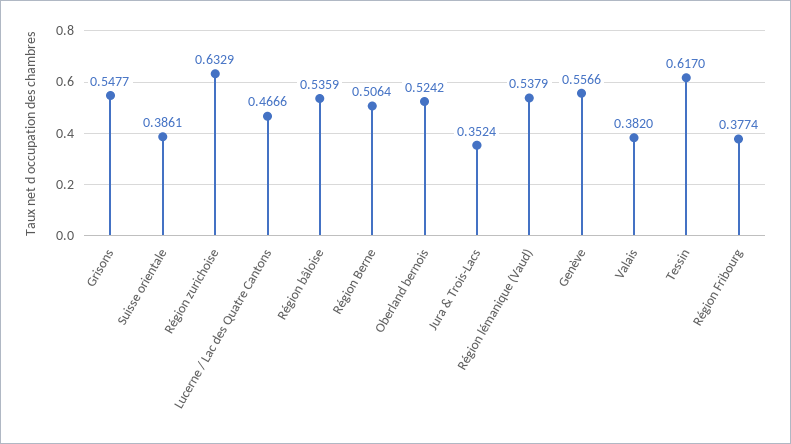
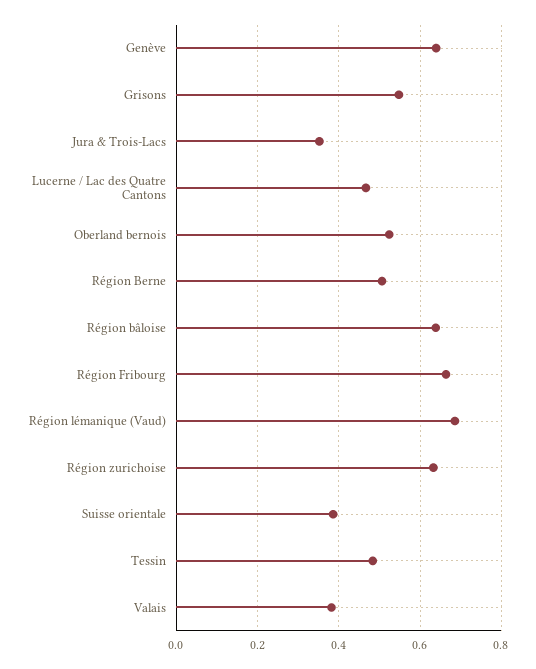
  {
    "Grisons": 0.5477,
    "Suisse orientale": 0.3861,
    "Région zurichoise": 0.6329,
    "Lucerne / Lac des Quatre Cantons": 0.4666,
-   "Région bâloise": 0.5359,
+   "Région bâloise": 0.64,
    "Région Berne": 0.5064,
    "Oberland bernois": 0.5242,
    "Jura & Trois-Lacs": 0.3524,
-   "Région lémanique (Vaud)": 0.5379,
+   "Région lémanique (Vaud)": 0.68,
-   "Genève": 0.5566,
+   "Genève": 0.64,
    "Valais": 0.382,
-   "Tessin": 0.617,
+   "Tessin": 0.48,
-   "Région Fribourg": 0.3774
+   "Région Fribourg": 0.66
  }

